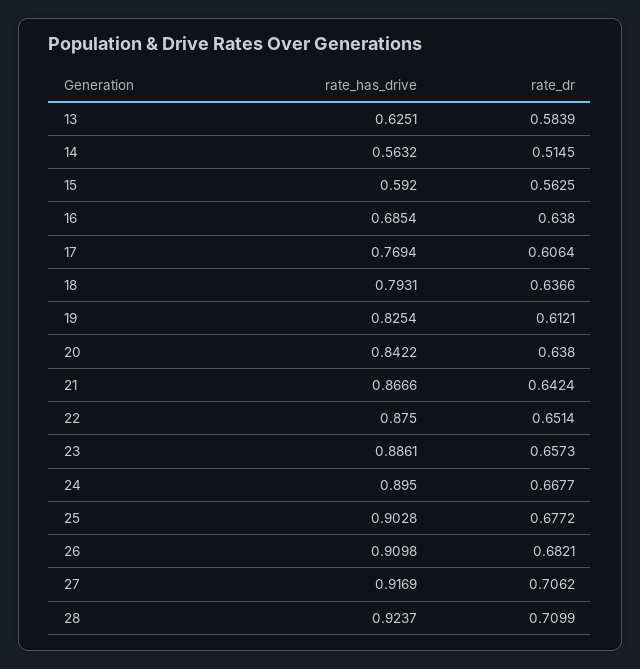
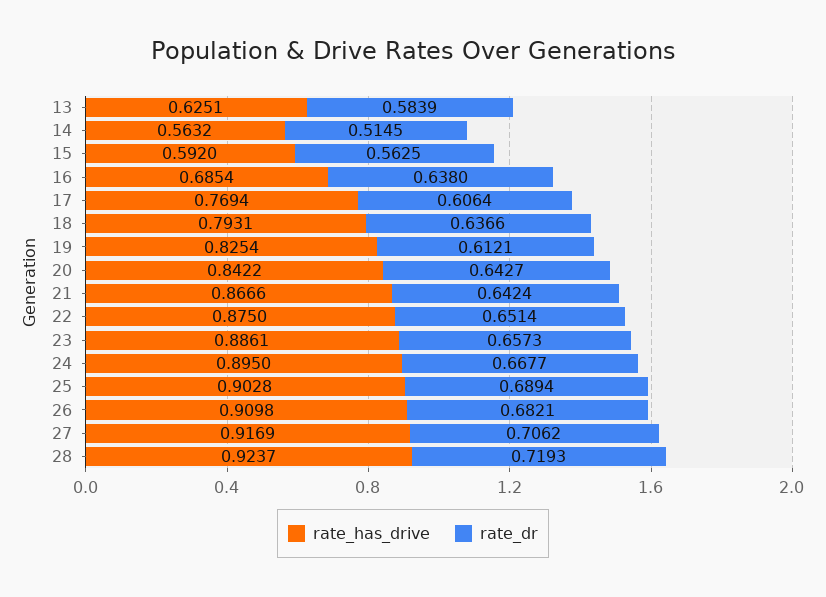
  {
    "rate_has_drive": {
      "13": 0.6251,
      "14": 0.5632,
      "15": 0.592,
      "16": 0.6854,
      "17": 0.7694,
      "18": 0.7931,
      "19": 0.8254,
      "20": 0.8422,
      "21": 0.8666,
      "22": 0.875,
      "23": 0.8861,
      "24": 0.895,
      "25": 0.9028,
      "26": 0.9098,
      "27": 0.9169,
      "28": 0.9237
    },
    "rate_dr": {
      "13": 0.5839,
      "14": 0.5145,
      "15": 0.5625,
      "16": 0.638,
      "17": 0.6064,
      "18": 0.6366,
      "19": 0.6121,
-     "20": 0.638,
+     "20": 0.6427,
      "21": 0.6424,
      "22": 0.6514,
      "23": 0.6573,
      "24": 0.6677,
-     "25": 0.6772,
+     "25": 0.6894,
      "26": 0.6821,
      "27": 0.7062,
-     "28": 0.7099
+     "28": 0.7193
    }
  }

